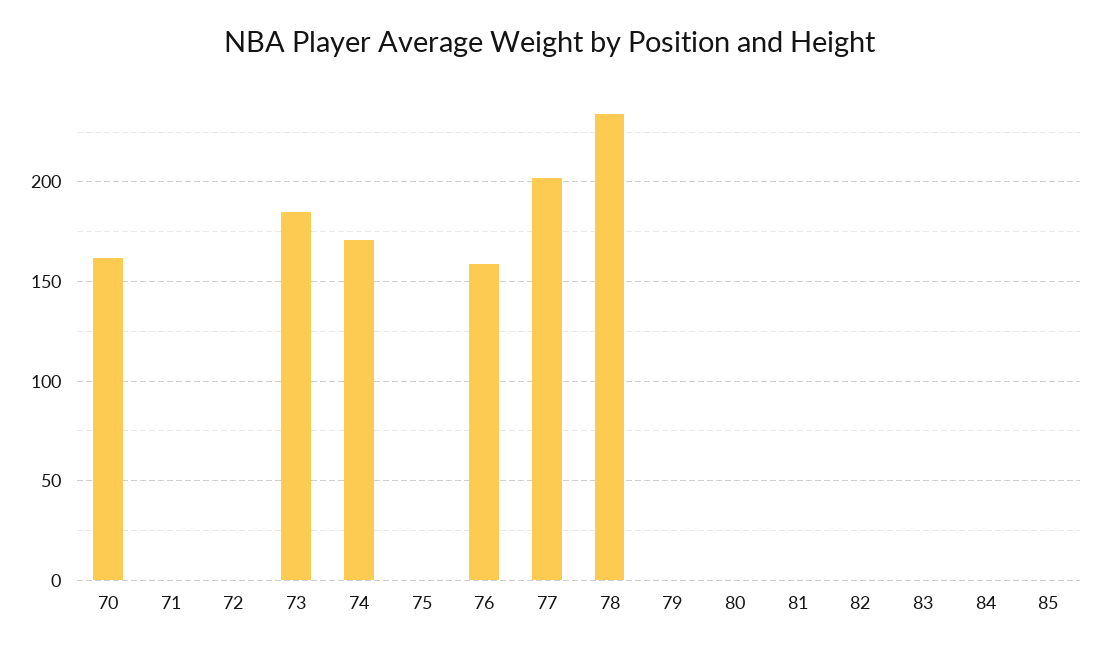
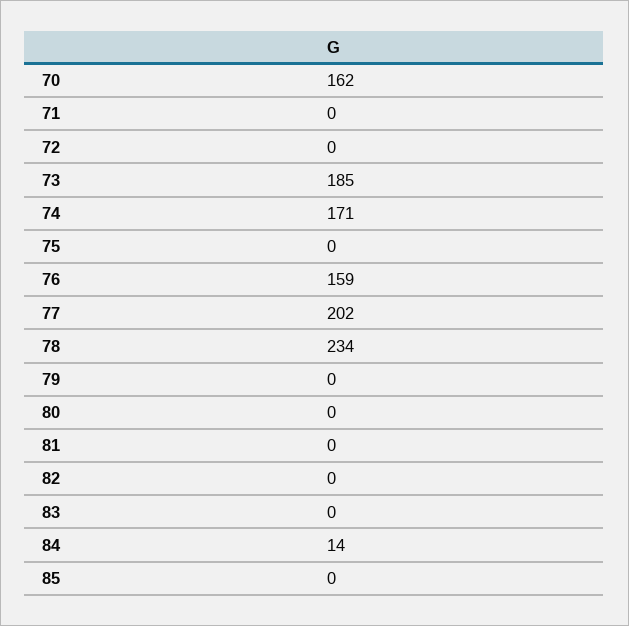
  {
    "70": 162,
    "71": 0,
    "72": 0,
    "73": 185,
    "74": 171,
    "75": 0,
    "76": 159,
    "77": 202,
    "78": 234,
    "79": 0,
    "80": 0,
    "81": 0,
    "82": 0,
    "83": 0,
-   "84": 0,
+   "84": 14,
    "85": 0
  }

